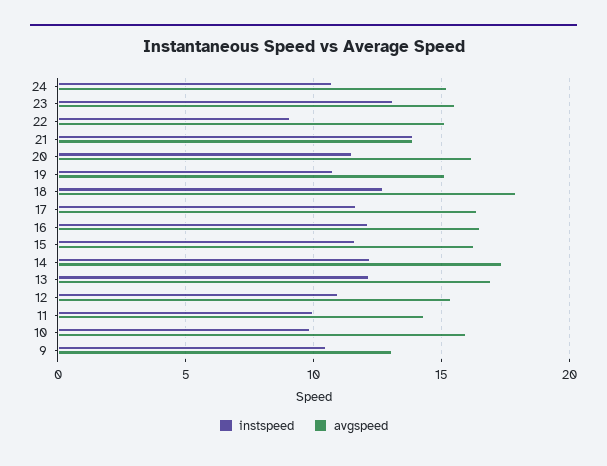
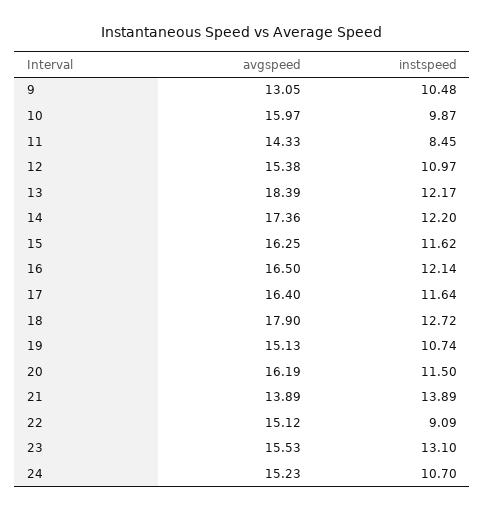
  {
    "instspeed": {
      "24": 10.7,
      "23": 13.1,
      "22": 9.09,
      "21": 13.89,
      "20": 11.5,
      "19": 10.74,
      "18": 12.72,
      "17": 11.64,
      "16": 12.14,
      "15": 11.62,
      "14": 12.2,
      "13": 12.17,
      "12": 10.97,
-     "11": 10,
+     "11": 8.45,
      "10": 9.87,
      "9": 10.48
    },
    "avgspeed": {
      "24": 15.23,
      "23": 15.53,
      "22": 15.12,
      "21": 13.89,
      "20": 16.19,
      "19": 15.13,
      "18": 17.9,
      "17": 16.4,
      "16": 16.5,
      "15": 16.25,
      "14": 17.36,
-     "13": 17,
+     "13": 18.39,
      "12": 15.38,
      "11": 14.33,
      "10": 15.97,
      "9": 13.05
    }
  }

